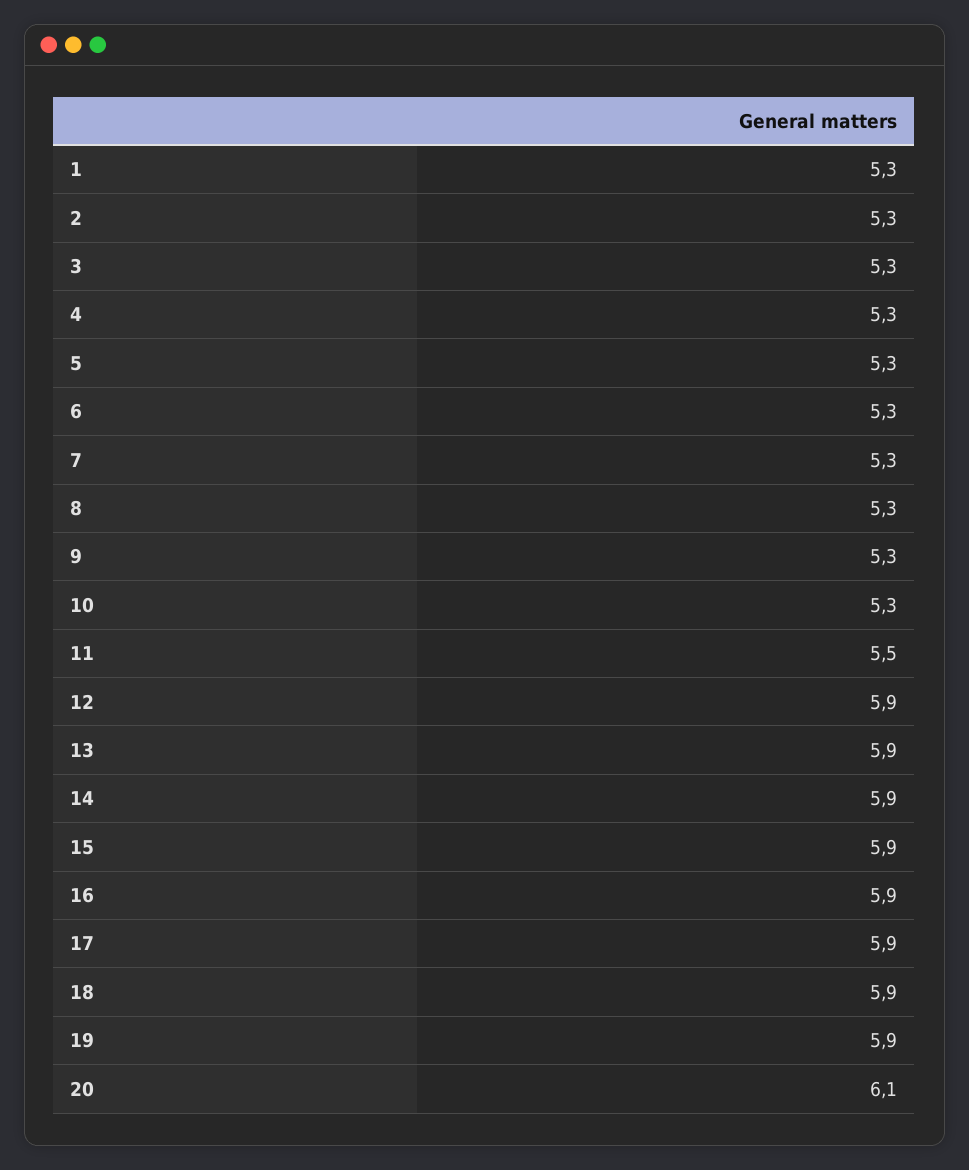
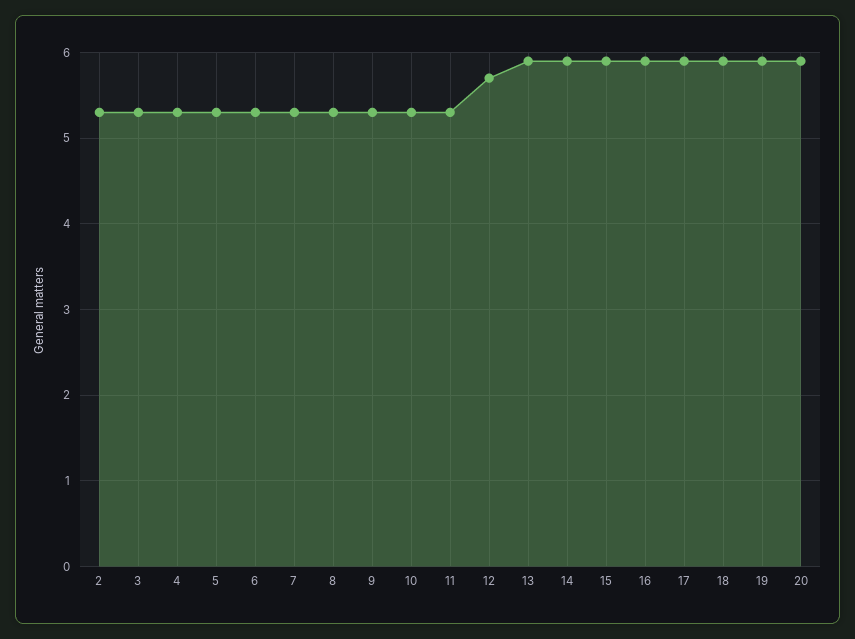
  {
-   "1": 5.3,
    "2": 5.3,
    "3": 5.3,
    "4": 5.3,
    "5": 5.3,
    "6": 5.3,
    "7": 5.3,
    "8": 5.3,
    "9": 5.3,
    "10": 5.3,
-   "11": 5.5,
+   "11": 5.3,
-   "12": 5.9,
+   "12": 5.7,
    "13": 5.9,
    "14": 5.9,
    "15": 5.9,
    "16": 5.9,
    "17": 5.9,
    "18": 5.9,
    "19": 5.9,
-   "20": 6.1
+   "20": 5.9
  }

